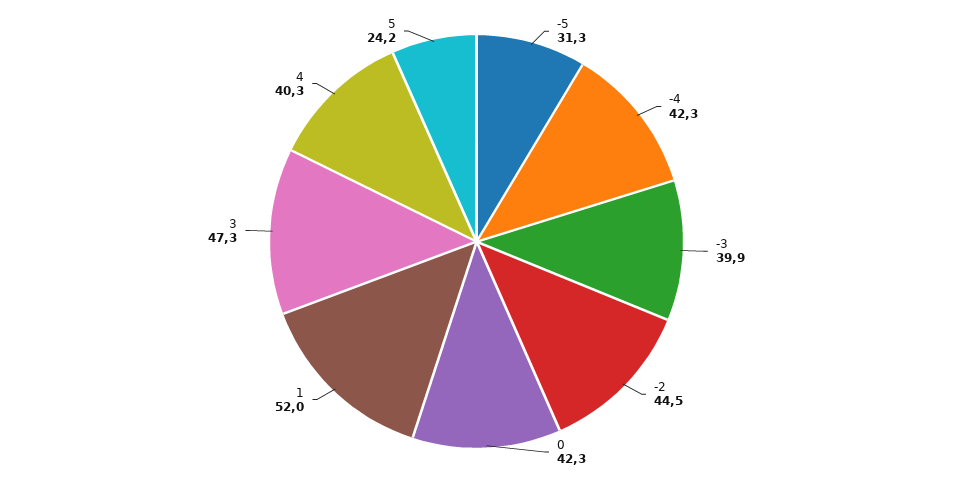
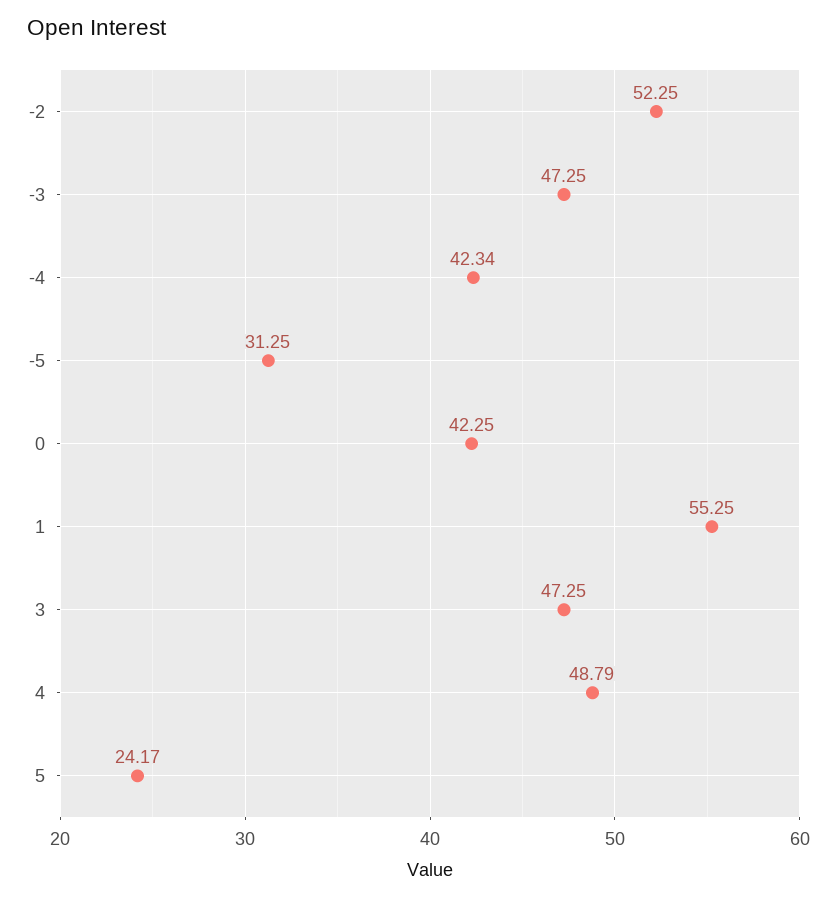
  {
    "-5": 31.25,
    "-4": 42.34,
-   "-3": 39.9,
+   "-3": 47.25,
-   "-2": 44.5,
+   "-2": 52.25,
    "0": 42.25,
-   "1": 52,
+   "1": 55.25,
    "3": 47.25,
-   "4": 40.3,
+   "4": 48.79,
    "5": 24.17
  }

